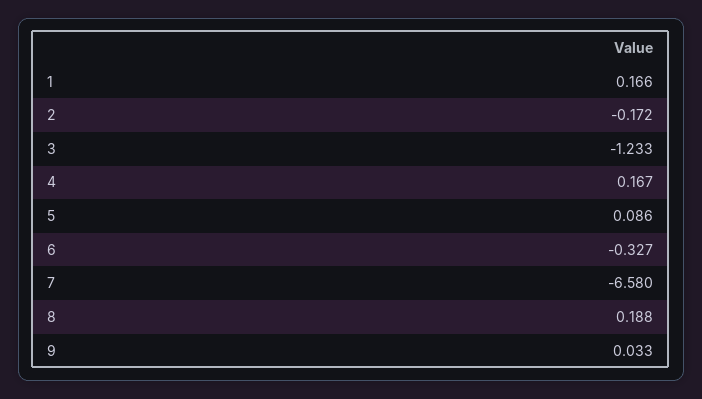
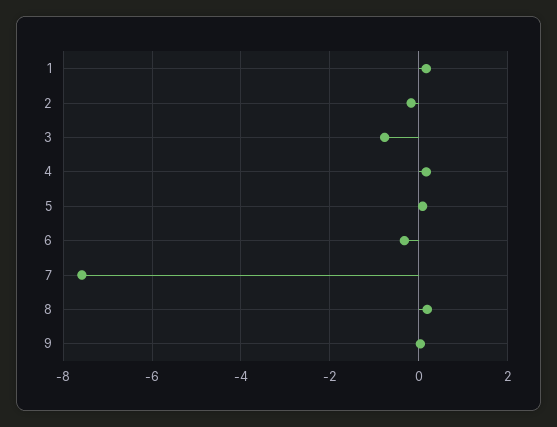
  {
    "1": 0.166,
    "2": -0.172,
-   "3": -1.233,
+   "3": -0.8,
    "4": 0.167,
    "5": 0.086,
    "6": -0.327,
-   "7": -6.58,
+   "7": -7.6,
    "8": 0.188,
    "9": 0.033
  }

